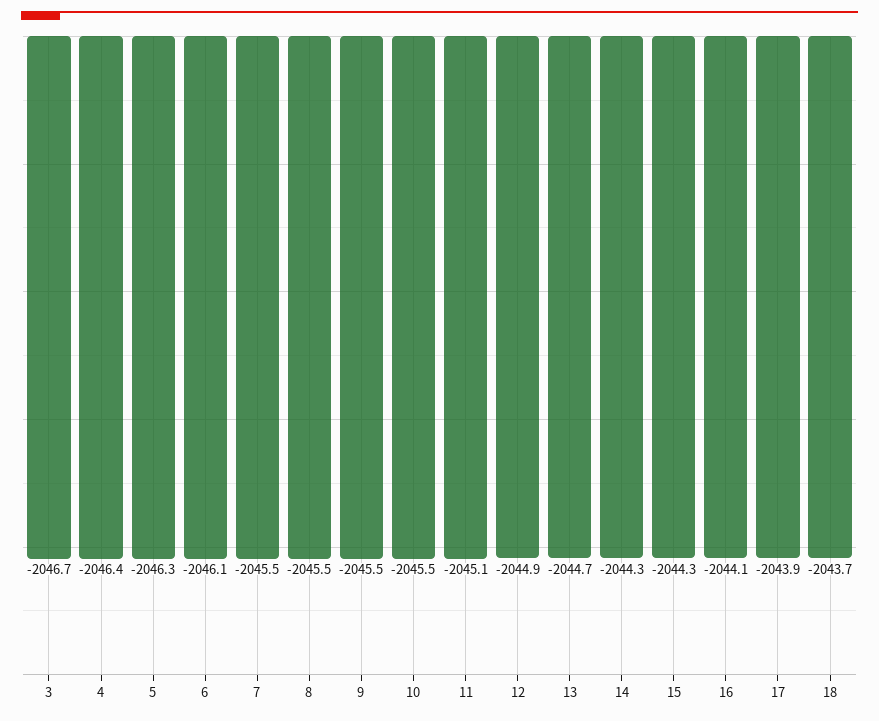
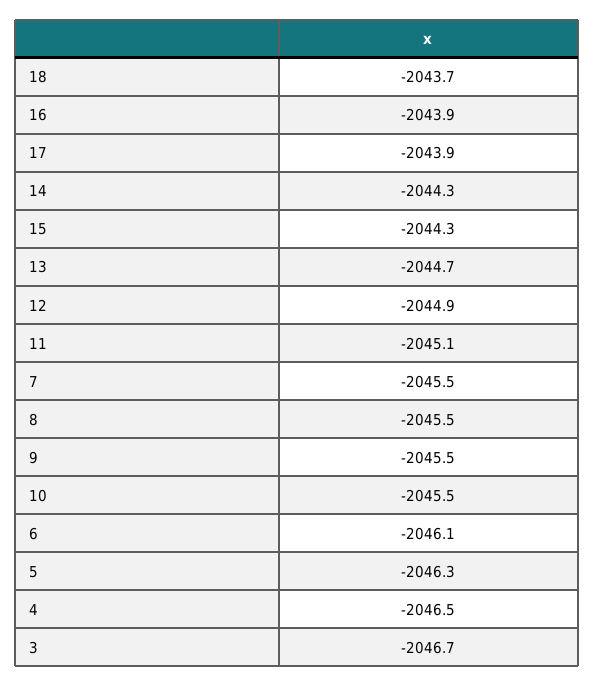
  {
    "3": -2046.7,
-   "4": -2046.4,
+   "4": -2046.5,
    "5": -2046.3,
    "6": -2046.1,
    "7": -2045.5,
    "8": -2045.5,
    "9": -2045.5,
    "10": -2045.5,
    "11": -2045.1,
    "12": -2044.9,
    "13": -2044.7,
    "14": -2044.3,
    "15": -2044.3,
-   "16": -2044.1,
+   "16": -2043.9,
    "17": -2043.9,
    "18": -2043.7
  }

